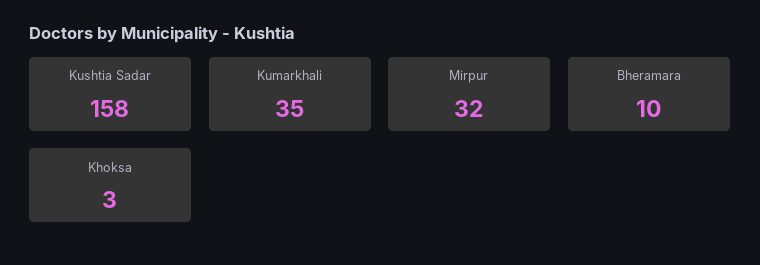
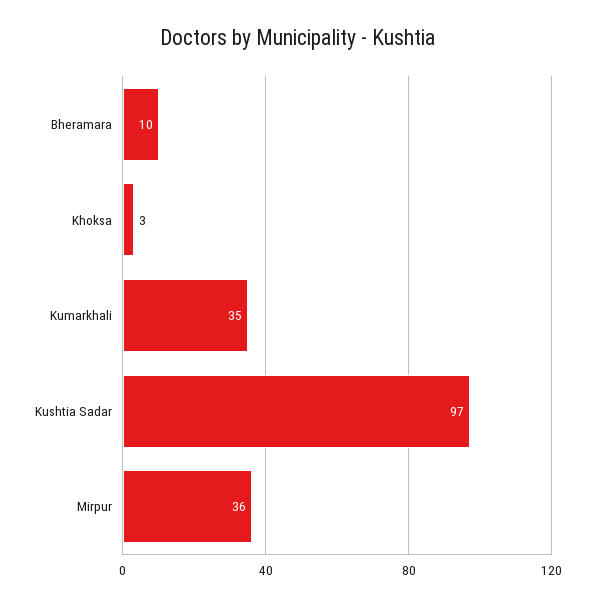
  {
-   "Kushtia Sadar": 158,
+   "Kushtia Sadar": 97,
    "Kumarkhali": 35,
-   "Mirpur": 32,
+   "Mirpur": 36,
    "Bheramara": 10,
    "Khoksa": 3
  }

